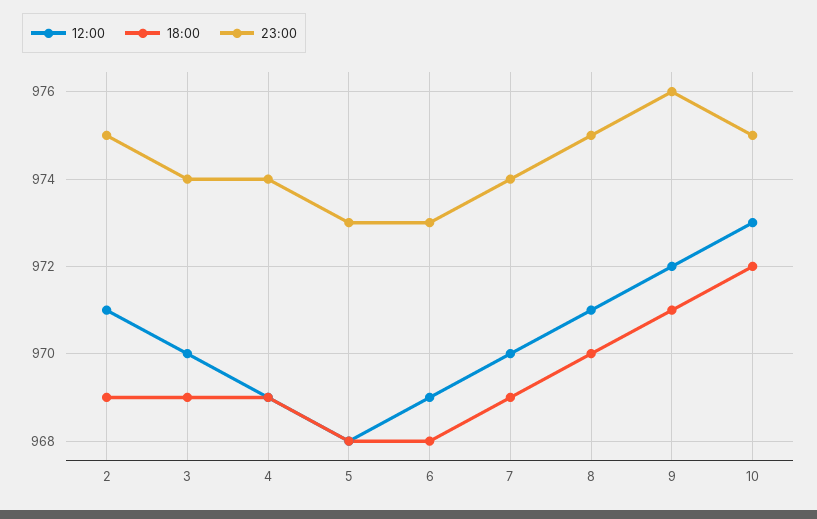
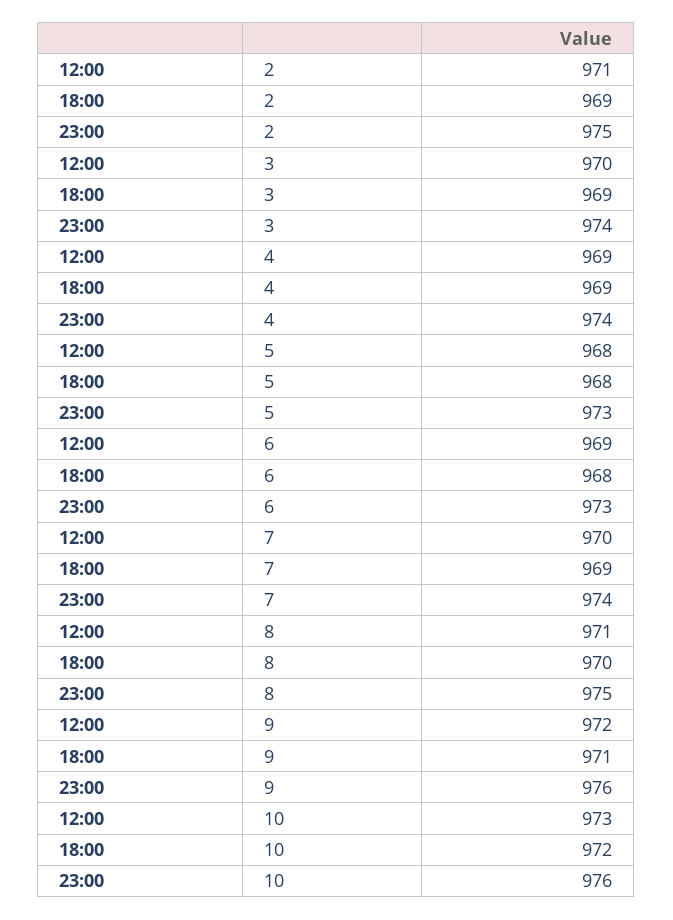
  {
    "12:00": {
      "2": 971,
      "3": 970,
      "4": 969,
      "5": 968,
      "6": 969,
      "7": 970,
      "8": 971,
      "9": 972,
      "10": 973
    },
    "18:00": {
      "2": 969,
      "3": 969,
      "4": 969,
      "5": 968,
      "6": 968,
      "7": 969,
      "8": 970,
      "9": 971,
      "10": 972
    },
    "23:00": {
      "2": 975,
      "3": 974,
      "4": 974,
      "5": 973,
      "6": 973,
      "7": 974,
      "8": 975,
      "9": 976,
-     "10": 975
+     "10": 976
    }
  }

